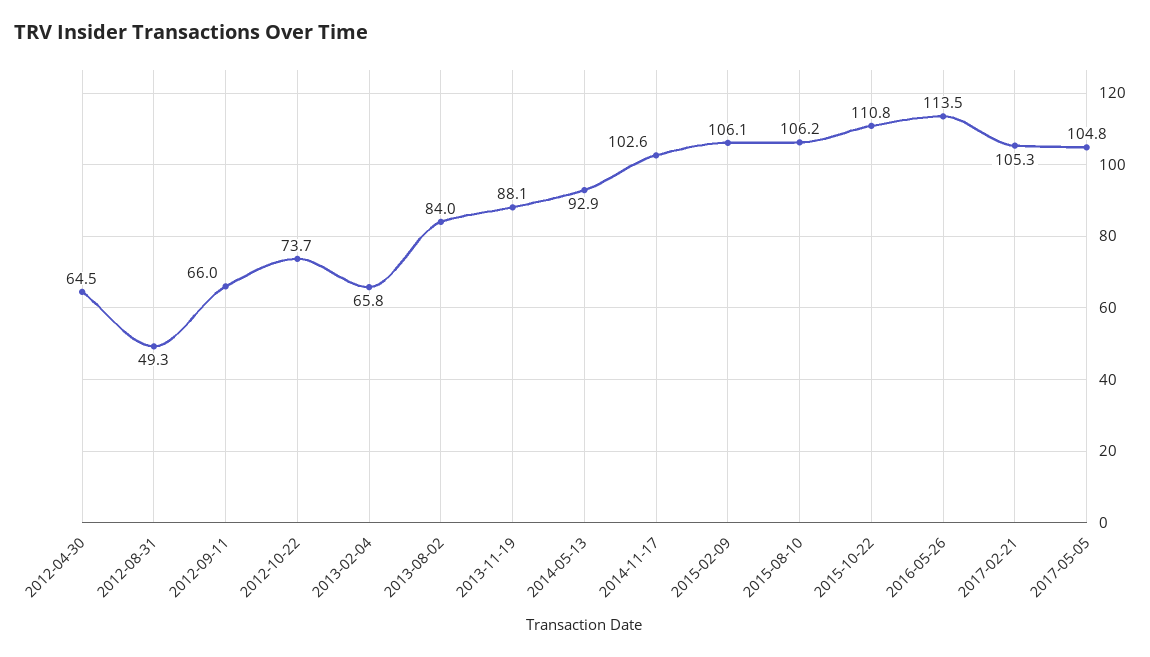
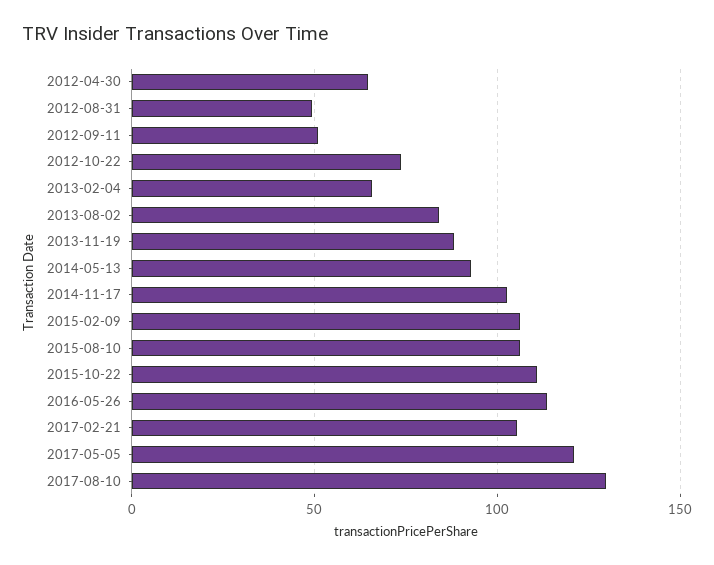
  {
    "2012-04-30": 64.5,
    "2012-08-31": 49.3,
-   "2012-09-11": 66,
+   "2012-09-11": 50,
    "2012-10-22": 73.7,
    "2013-02-04": 65.8,
    "2013-08-02": 84,
    "2013-11-19": 88.1,
    "2014-05-13": 92.9,
    "2014-11-17": 102.6,
    "2015-02-09": 106.1,
    "2015-08-10": 106.2,
    "2015-10-22": 110.8,
    "2016-05-26": 113.5,
    "2017-02-21": 105.3,
-   "2017-05-05": 104.8
+   "2017-05-05": 120,
+   "2017-08-10": 130
  }

